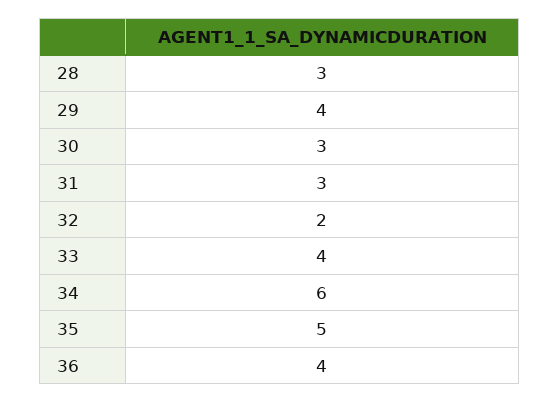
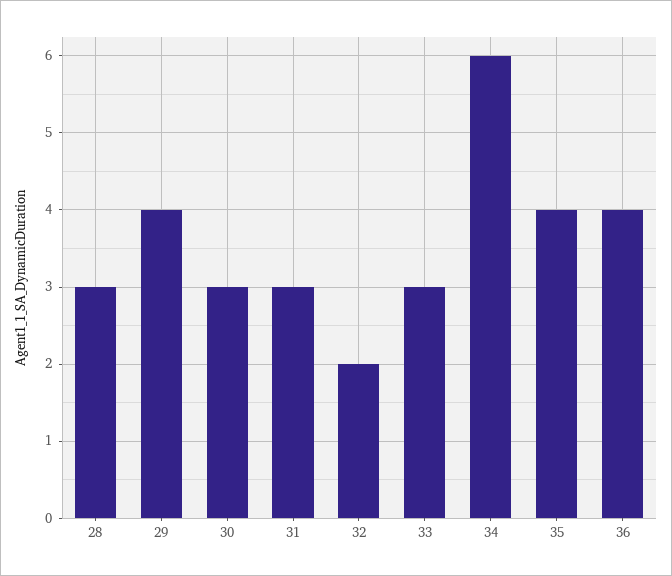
  {
    "28": 3,
    "29": 4,
    "30": 3,
    "31": 3,
    "32": 2,
-   "33": 4,
+   "33": 3,
    "34": 6,
-   "35": 5,
+   "35": 4,
    "36": 4
  }

